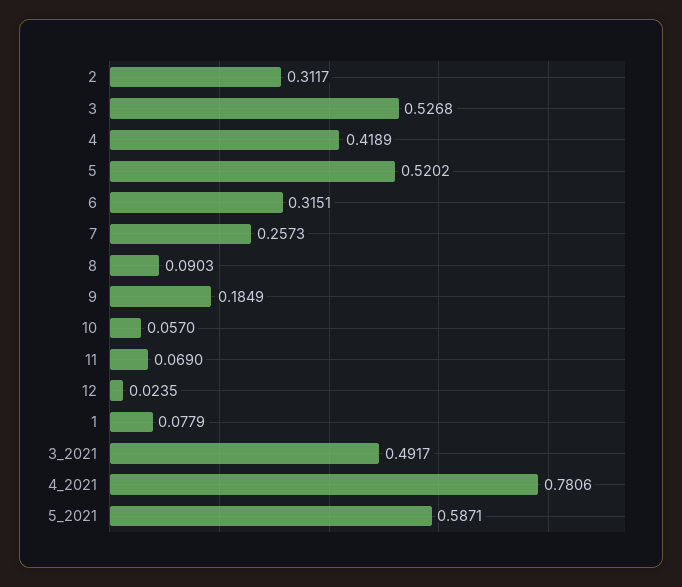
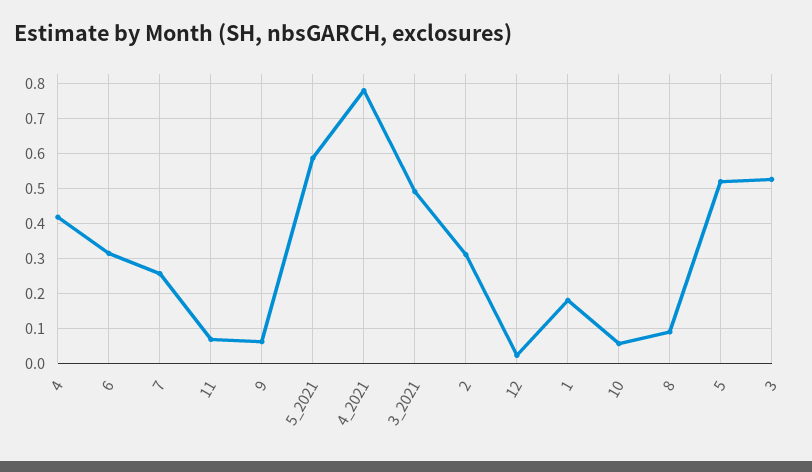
  {
    "2": 0.3117,
    "3": 0.5268,
    "4": 0.4189,
    "5": 0.5202,
    "6": 0.3151,
    "7": 0.2573,
    "8": 0.0903,
-   "9": 0.1849,
+   "9": 0.06,
    "10": 0.057,
    "11": 0.069,
    "12": 0.0235,
-   "1": 0.0779,
+   "1": 0.18,
    "3_2021": 0.4917,
    "4_2021": 0.7806,
    "5_2021": 0.5871
  }

